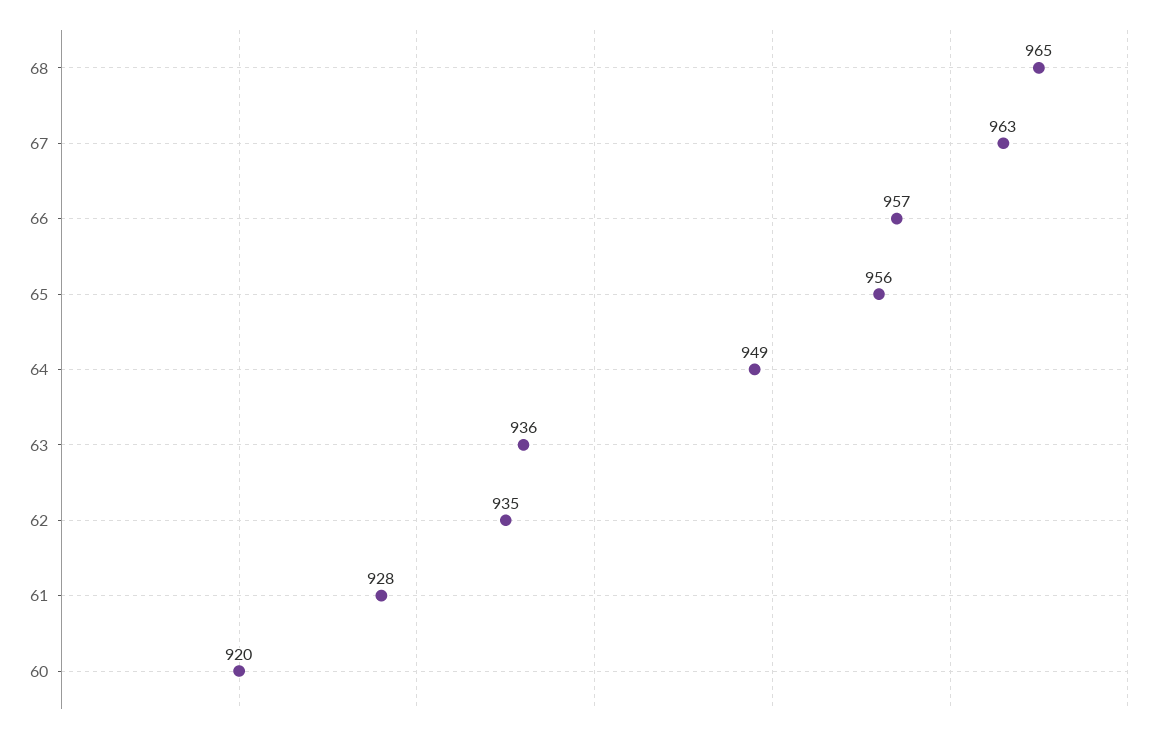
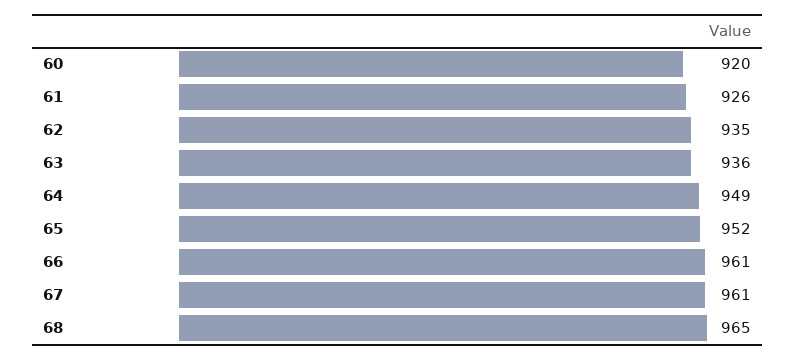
  {
    "68": 965,
-   "67": 963,
+   "67": 961,
-   "66": 957,
+   "66": 961,
-   "65": 956,
+   "65": 952,
    "64": 949,
    "63": 936,
    "62": 935,
-   "61": 928,
+   "61": 926,
    "60": 920
  }

